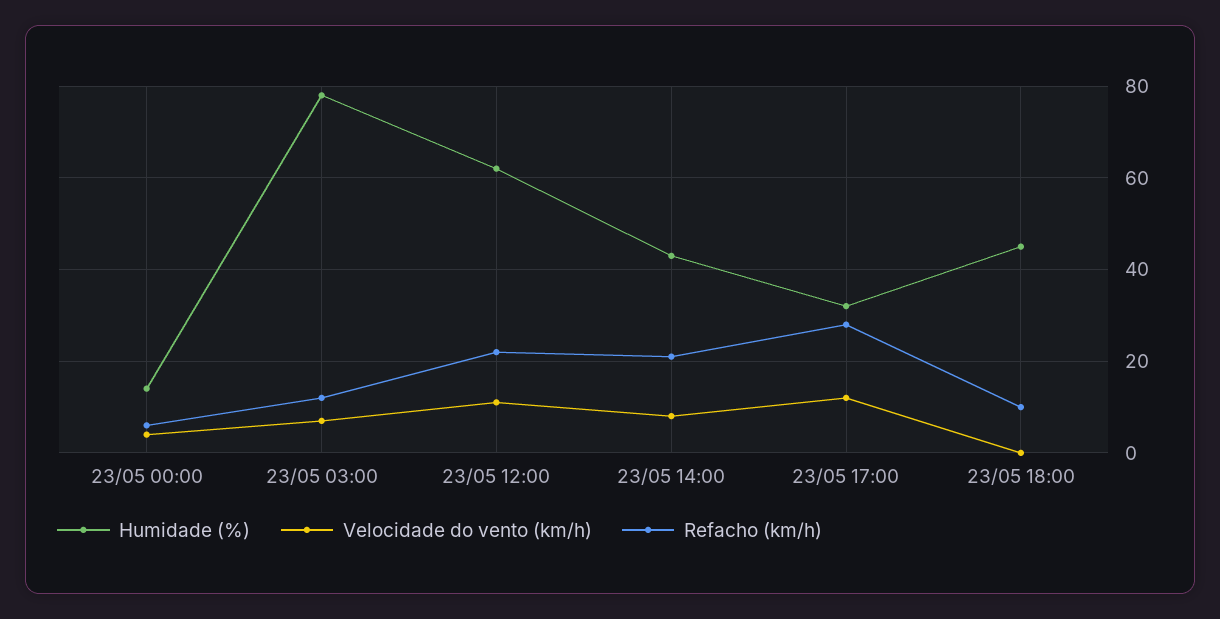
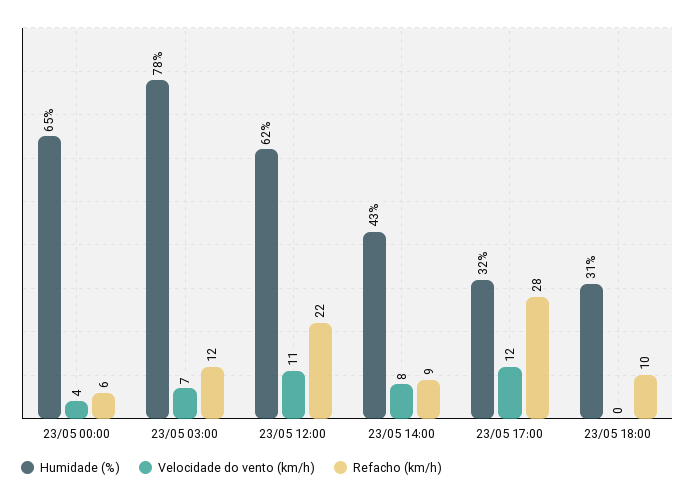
  {
    "Humidade (%)": {
-     "23/05 00:00": 15,
+     "23/05 00:00": 65,
      "23/05 03:00": 78,
      "23/05 12:00": 62,
      "23/05 14:00": 43,
      "23/05 17:00": 32,
-     "23/05 18:00": 45
+     "23/05 18:00": 31
    },
    "Velocidade do vento (km/h)": {
      "23/05 00:00": 4,
      "23/05 03:00": 7,
      "23/05 12:00": 11,
      "23/05 14:00": 8,
      "23/05 17:00": 12,
      "23/05 18:00": 0
    },
    "Refacho (km/h)": {
      "23/05 00:00": 6,
      "23/05 03:00": 12,
      "23/05 12:00": 22,
-     "23/05 14:00": 20,
+     "23/05 14:00": 9,
      "23/05 17:00": 28,
      "23/05 18:00": 10
    }
  }

